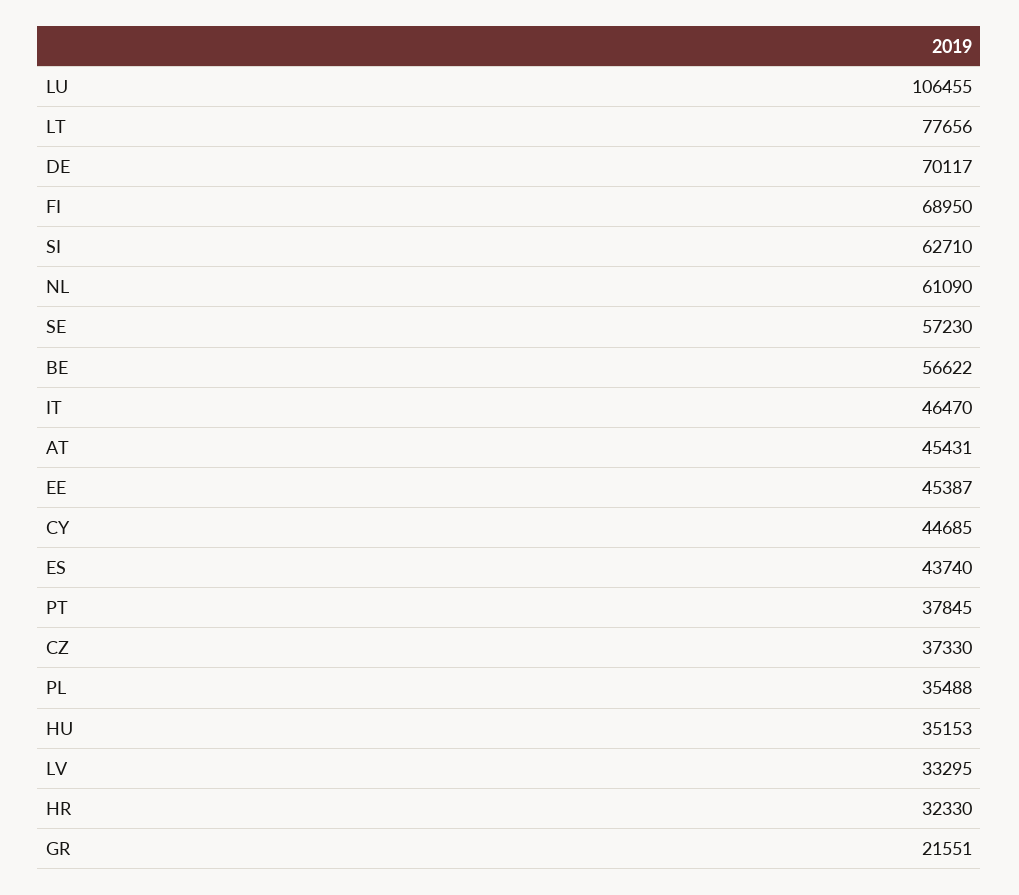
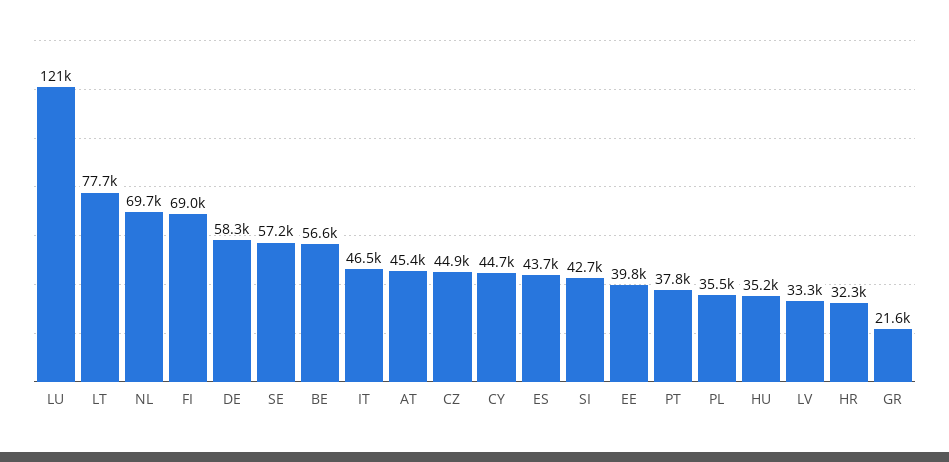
  {
-   "LU": 106455,
+   "LU": 121000,
    "LT": 77656,
-   "DE": 70117,
+   "DE": 58300,
    "FI": 68950,
-   "SI": 62710,
+   "SI": 42700,
-   "NL": 61090,
+   "NL": 69700,
    "SE": 57230,
    "BE": 56622,
    "IT": 46470,
    "AT": 45431,
-   "EE": 45387,
+   "EE": 39800,
    "CY": 44685,
    "ES": 43740,
    "PT": 37845,
-   "CZ": 37330,
+   "CZ": 44900,
    "PL": 35488,
    "HU": 35153,
    "LV": 33295,
    "HR": 32330,
    "GR": 21551
  }

